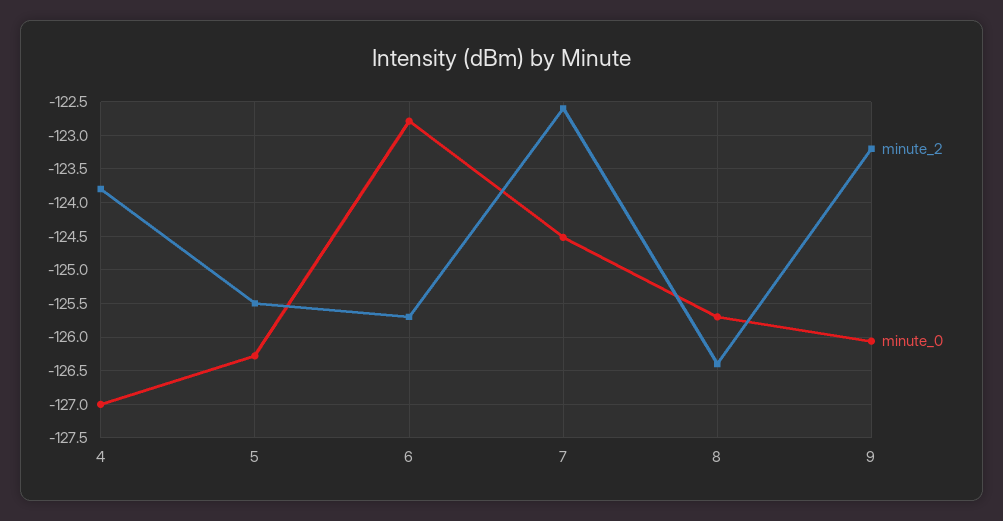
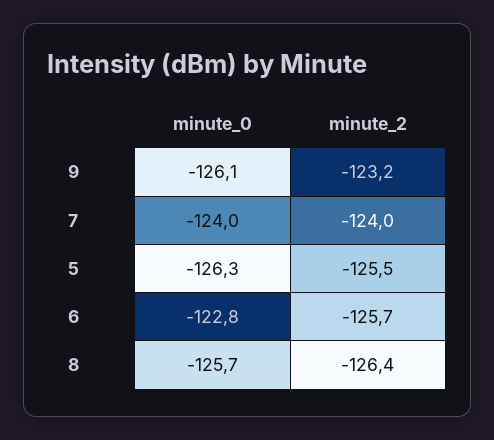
  {
    "minute_2": {
-     "4": -123.8,
      "5": -125.5,
      "6": -125.7,
-     "7": -122.6,
+     "7": -124,
      "8": -126.4,
      "9": -123.2
    },
    "minute_0": {
-     "4": -127,
      "5": -126.3,
      "6": -122.8,
-     "7": -124.5,
+     "7": -124,
      "8": -125.7,
      "9": -126.1
    }
  }

